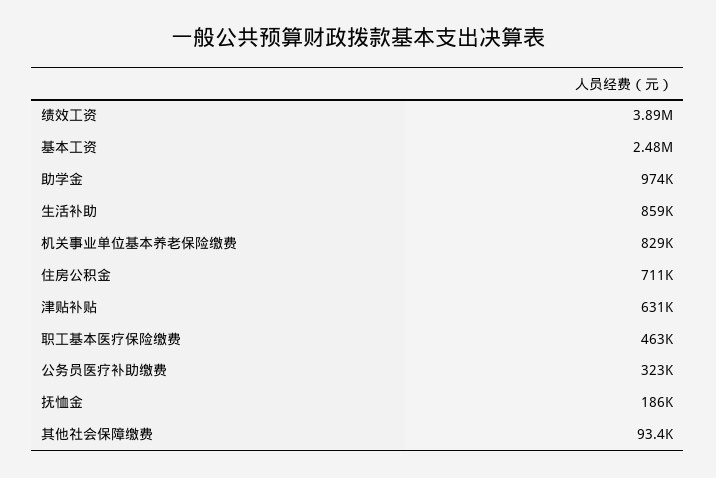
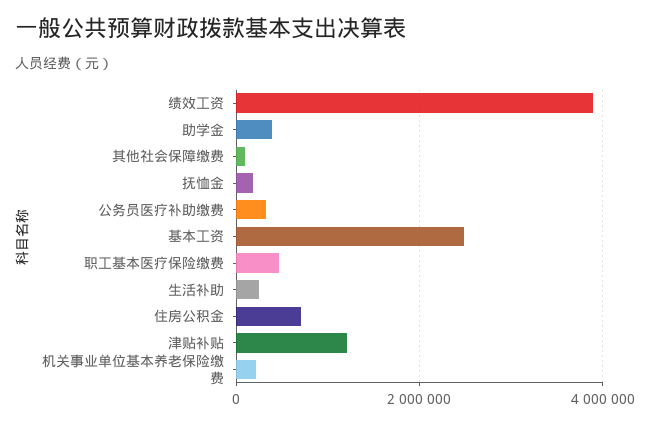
  {
    "绩效工资": 3890000,
    "基本工资": 2480000,
-   "助学金": 974000,
+   "助学金": 400000,
-   "生活补助": 859000,
+   "生活补助": 200000,
-   "机关事业单位基本养老保险缴费": 829000,
+   "机关事业单位基本养老保险缴费": 200000,
    "住房公积金": 711000,
-   "津贴补贴": 631000,
+   "津贴补贴": 1200000,
    "职工基本医疗保险缴费": 463000,
    "公务员医疗补助缴费": 323000,
    "抚恤金": 186000,
    "其他社会保障缴费": 93400
  }

